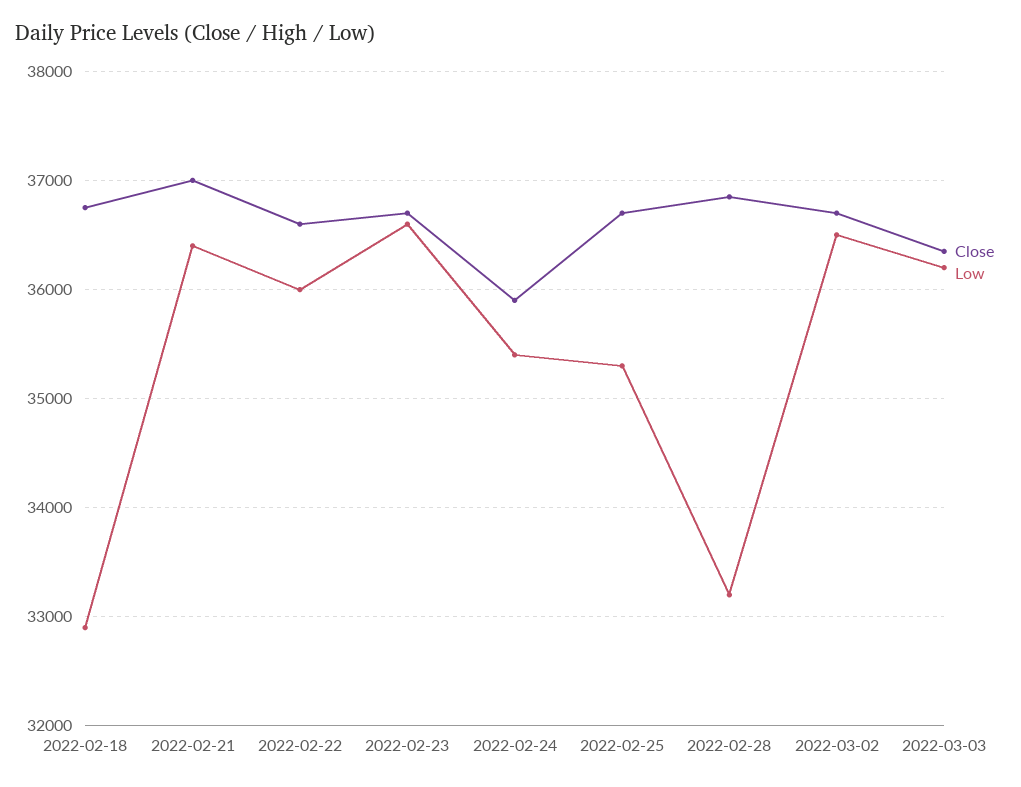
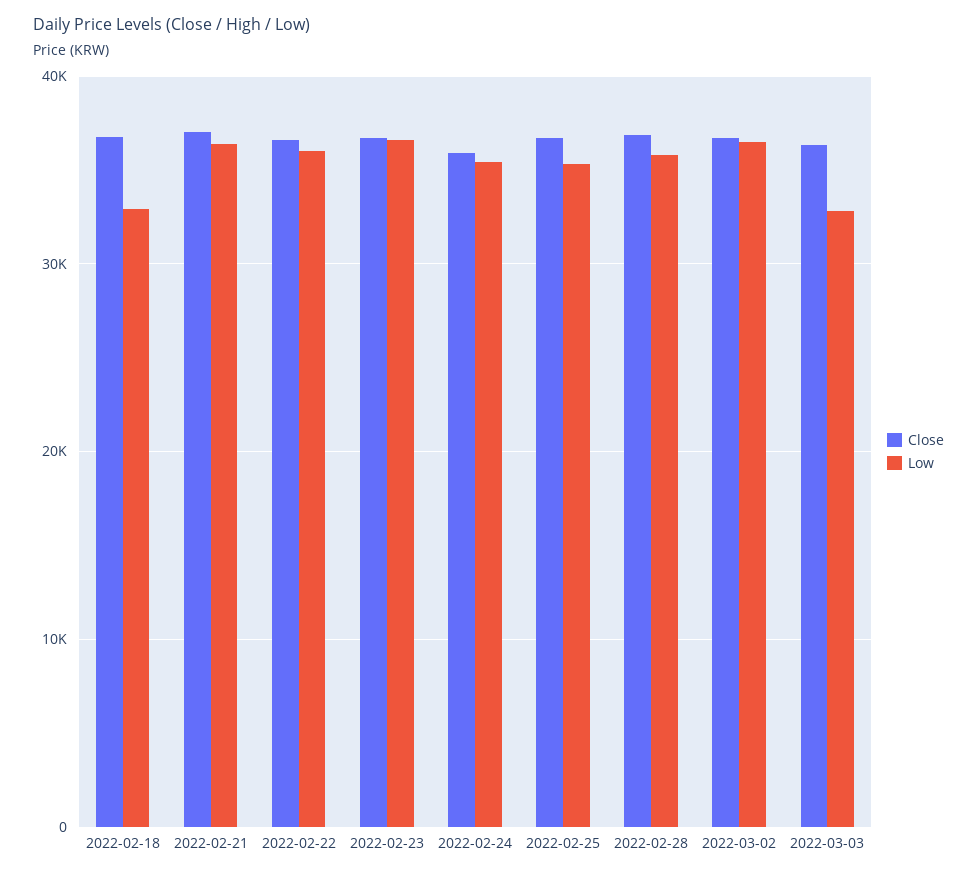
  {
    "Close": {
      "2022-02-18": 36800,
      "2022-02-21": 37000,
      "2022-02-22": 36600,
      "2022-02-23": 36700,
      "2022-02-24": 35900,
      "2022-02-25": 36700,
      "2022-02-28": 36900,
      "2022-03-02": 36700,
      "2022-03-03": 36400
    },
    "Low": {
      "2022-02-18": 32900,
      "2022-02-21": 36400,
      "2022-02-22": 36000,
      "2022-02-23": 36600,
      "2022-02-24": 35400,
      "2022-02-25": 35300,
-     "2022-02-28": 33200,
+     "2022-02-28": 36000,
      "2022-03-02": 36500,
-     "2022-03-03": 36200
+     "2022-03-03": 33000
    }
  }

